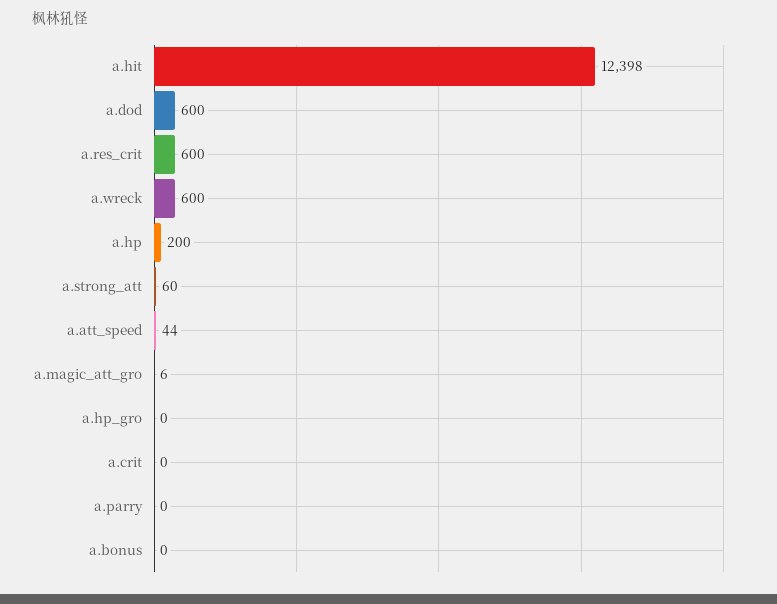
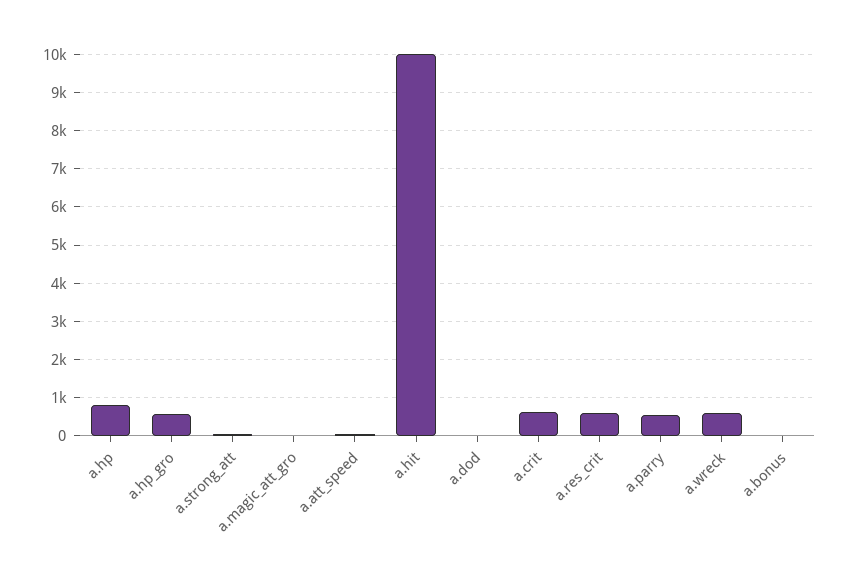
  {
-   "a.hit": 12398,
+   "a.hit": 10000,
-   "a.dod": 600,
+   "a.dod": 0,
    "a.res_crit": 600,
    "a.wreck": 600,
-   "a.hp": 200,
+   "a.hp": 800,
    "a.strong_att": 60,
    "a.att_speed": 44,
    "a.magic_att_gro": 6,
-   "a.hp_gro": 0,
+   "a.hp_gro": 600,
-   "a.crit": 0,
+   "a.crit": 600,
-   "a.parry": 0,
+   "a.parry": 600,
    "a.bonus": 0
  }

